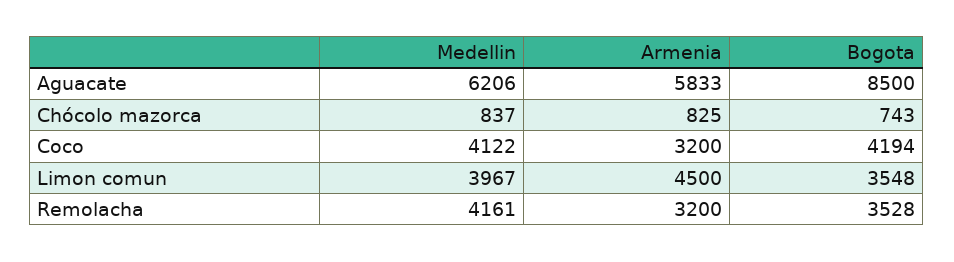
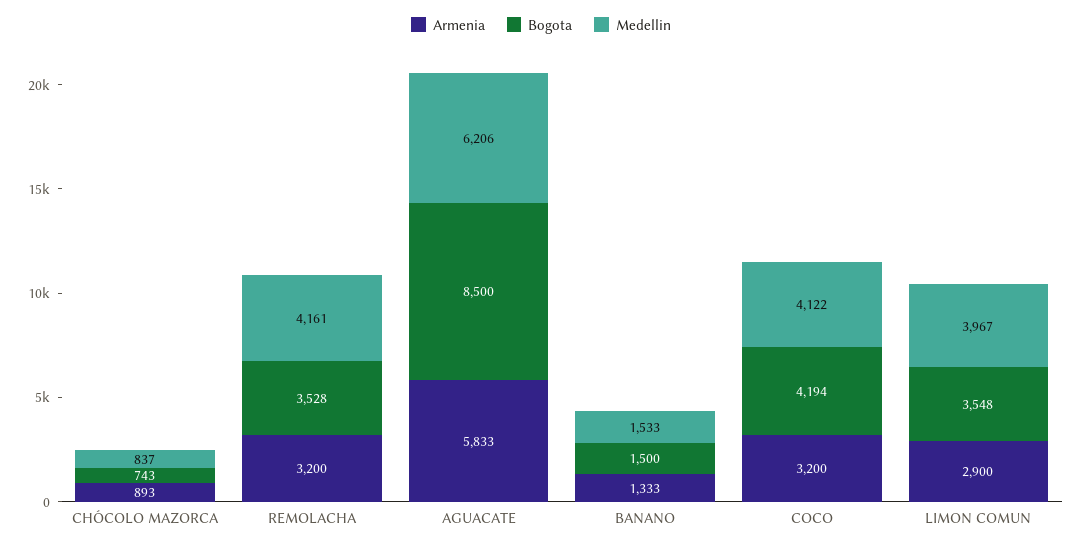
  {
    "Medellin": {
      "Aguacate": 6206,
      "Chócolo mazorca": 837,
      "Coco": 4122,
      "Limon comun": 3967,
-     "Remolacha": 4161
+     "Remolacha": 4161,
+     "BANANO": 1533
    },
    "Armenia": {
      "Aguacate": 5833,
-     "Chócolo mazorca": 825,
+     "Chócolo mazorca": 893,
      "Coco": 3200,
-     "Limon comun": 4500,
+     "Limon comun": 2900,
-     "Remolacha": 3200
+     "Remolacha": 3200,
+     "BANANO": 1333
    },
    "Bogota": {
      "Aguacate": 8500,
      "Chócolo mazorca": 743,
      "Coco": 4194,
      "Limon comun": 3548,
-     "Remolacha": 3528
+     "Remolacha": 3528,
+     "BANANO": 1500
    }
  }

